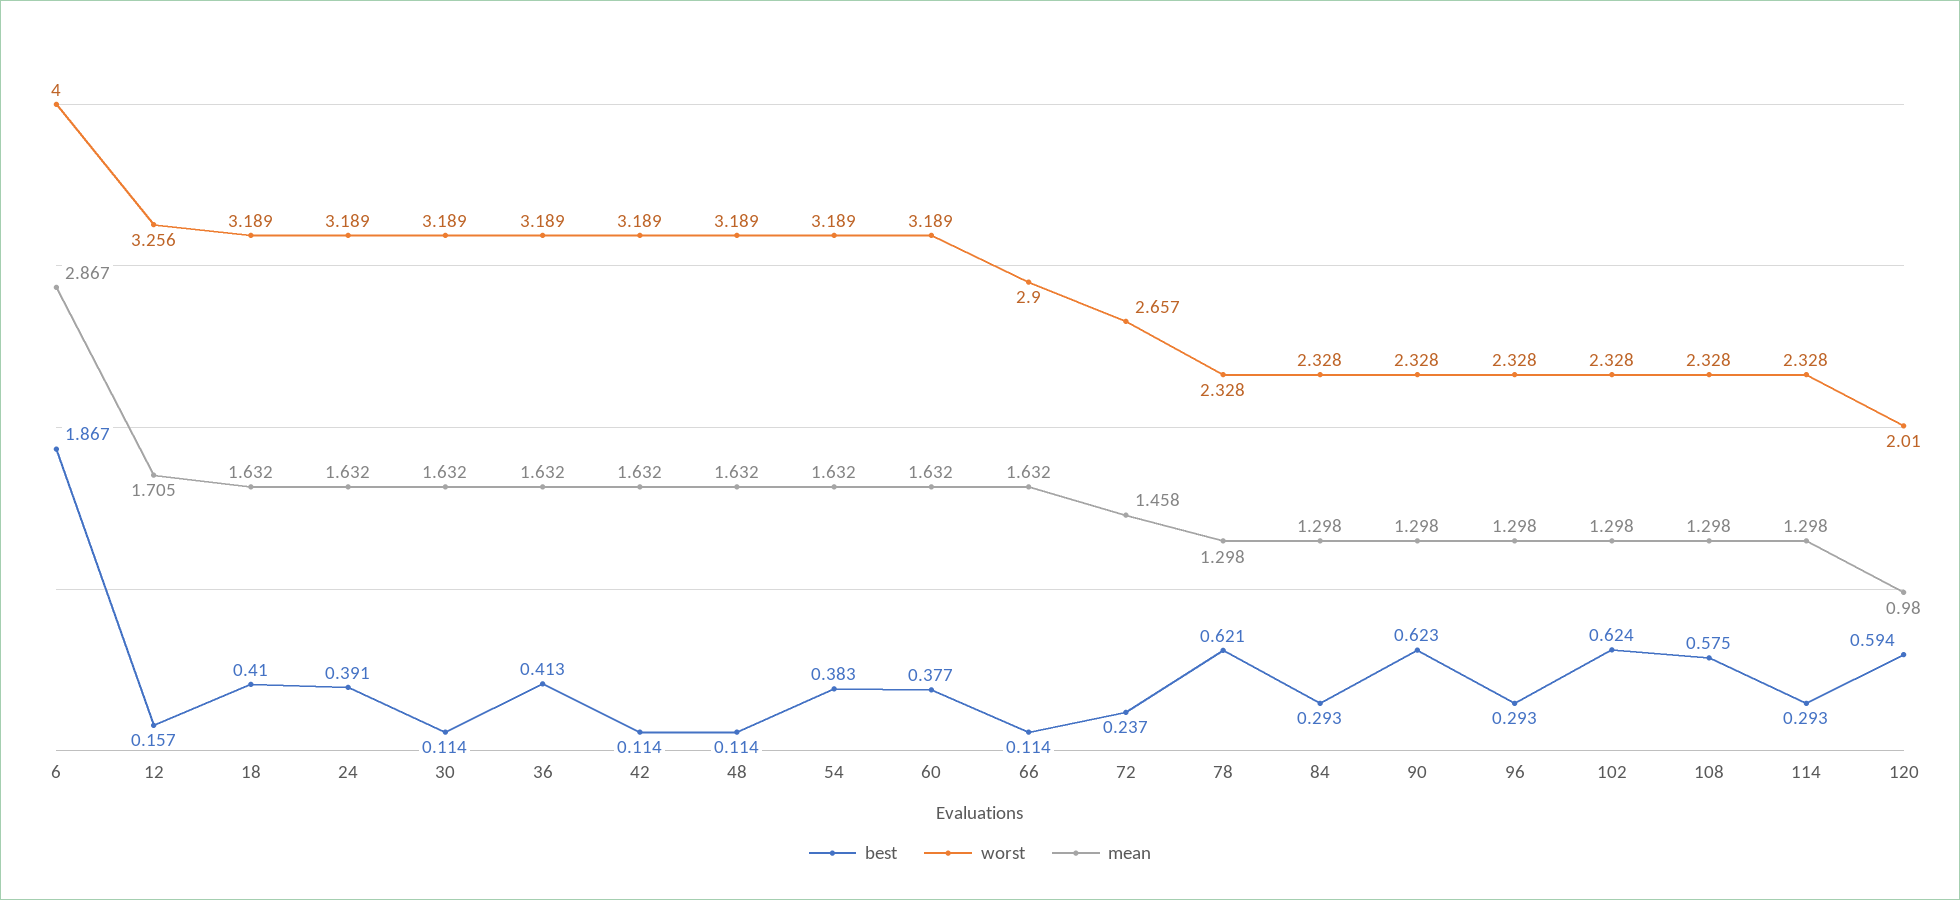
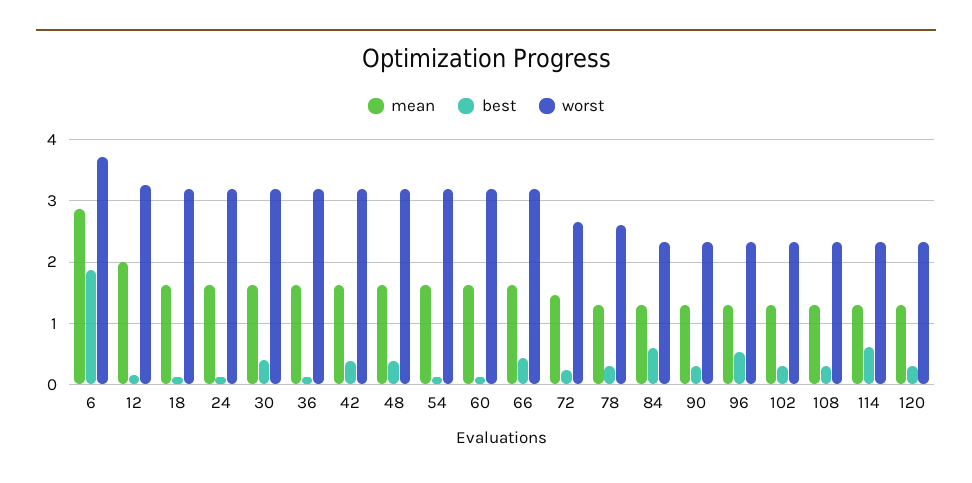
  {
    "best": {
      "6": 1.867,
      "12": 0.157,
-     "18": 0.41,
+     "18": 0.1,
-     "24": 0.391,
+     "24": 0.1,
-     "30": 0.114,
+     "30": 0.4,
-     "36": 0.413,
+     "36": 0.1,
-     "42": 0.114,
+     "42": 0.4,
-     "48": 0.114,
+     "48": 0.4,
-     "54": 0.383,
+     "54": 0.1,
-     "60": 0.377,
+     "60": 0.1,
-     "66": 0.114,
+     "66": 0.4,
      "72": 0.237,
-     "78": 0.621,
+     "78": 0.3,
-     "84": 0.293,
+     "84": 0.6,
-     "90": 0.623,
+     "90": 0.3,
-     "96": 0.293,
+     "96": 0.5,
-     "102": 0.624,
+     "102": 0.3,
-     "108": 0.575,
+     "108": 0.3,
-     "114": 0.293,
+     "114": 0.6,
-     "120": 0.594
+     "120": 0.3
    },
    "worst": {
-     "6": 4,
+     "6": 3.7,
      "12": 3.256,
      "18": 3.189,
      "24": 3.189,
      "30": 3.189,
      "36": 3.189,
      "42": 3.189,
      "48": 3.189,
      "54": 3.189,
      "60": 3.189,
-     "66": 2.9,
+     "66": 3.2,
      "72": 2.657,
-     "78": 2.328,
+     "78": 2.6,
      "84": 2.328,
      "90": 2.328,
      "96": 2.328,
      "102": 2.328,
      "108": 2.328,
      "114": 2.328,
-     "120": 2.01
+     "120": 2.3
    },
    "mean": {
      "6": 2.867,
-     "12": 1.705,
+     "12": 2,
      "18": 1.632,
      "24": 1.632,
      "30": 1.632,
      "36": 1.632,
      "42": 1.632,
      "48": 1.632,
      "54": 1.632,
      "60": 1.632,
      "66": 1.632,
      "72": 1.458,
      "78": 1.298,
      "84": 1.298,
      "90": 1.298,
      "96": 1.298,
      "102": 1.298,
      "108": 1.298,
      "114": 1.298,
-     "120": 0.98
+     "120": 1.3
    }
  }

